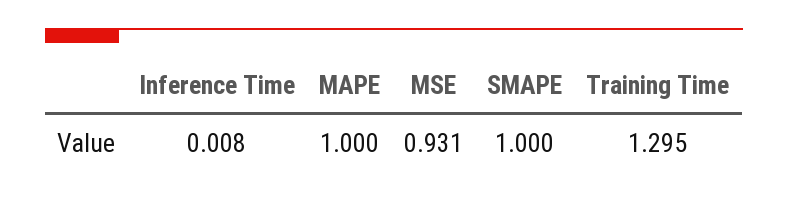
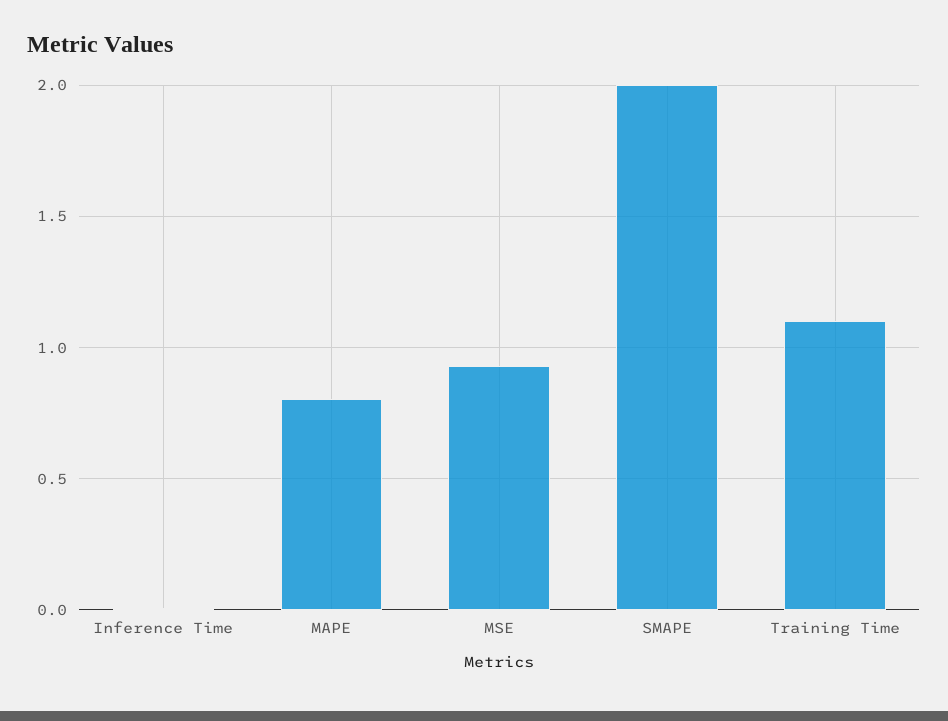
  {
    "Inference Time": 0.008,
-   "MAPE": 1,
+   "MAPE": 0.8,
    "MSE": 0.931,
-   "SMAPE": 1,
+   "SMAPE": 2,
-   "Training Time": 1.295
+   "Training Time": 1.1
  }

